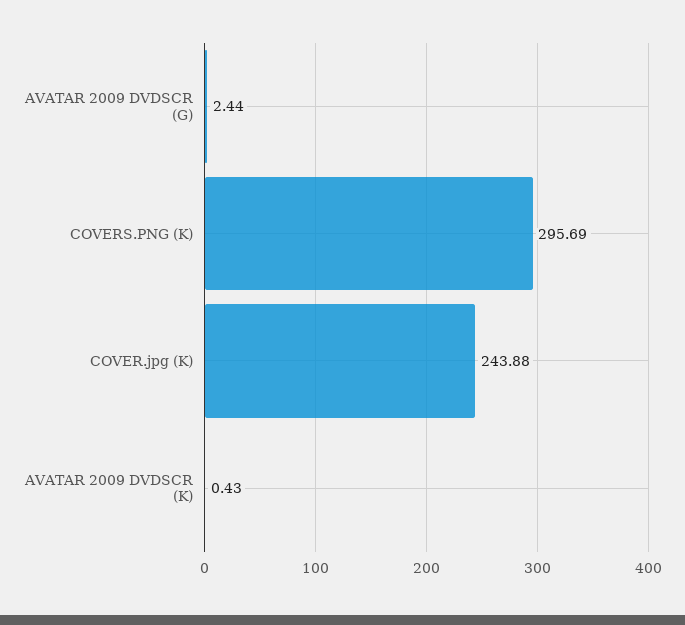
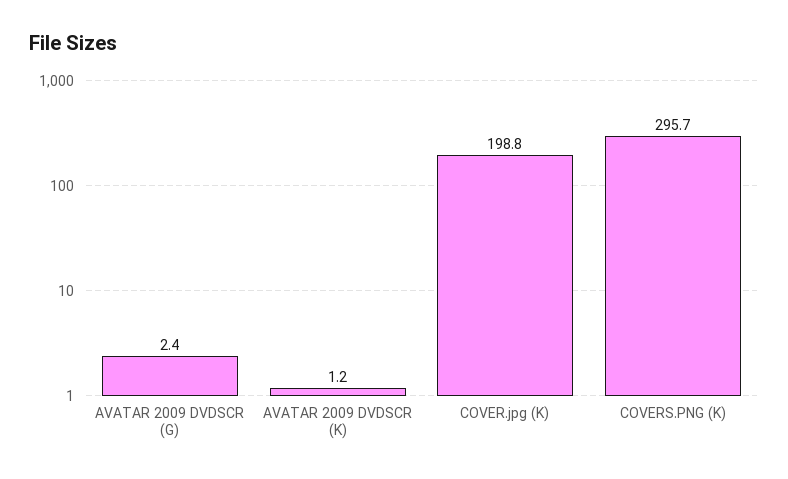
  {
    "AVATAR 2009 DVDSCR (G)": 2.44,
    "COVERS.PNG (K)": 295.69,
-   "COVER.jpg (K)": 243.88,
+   "COVER.jpg (K)": 198.8,
-   "AVATAR 2009 DVDSCR (K)": 0.43
+   "AVATAR 2009 DVDSCR (K)": 1.2
  }

